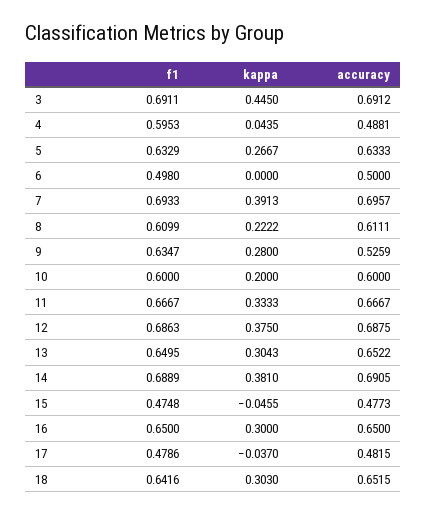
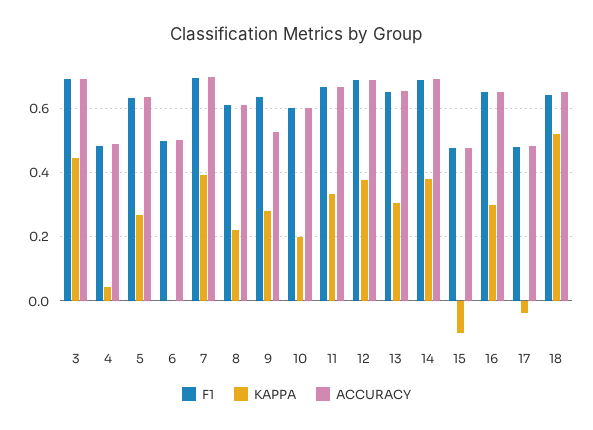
  {
    "f1": {
      "3": 0.6911,
-     "4": 0.5953,
+     "4": 0.48,
      "5": 0.6329,
      "6": 0.498,
      "7": 0.6933,
      "8": 0.6099,
      "9": 0.6347,
      "10": 0.6,
      "11": 0.6667,
      "12": 0.6863,
      "13": 0.6495,
      "14": 0.6889,
      "15": 0.4748,
      "16": 0.65,
      "17": 0.4786,
      "18": 0.6416
    },
    "kappa": {
      "3": 0.445,
      "4": 0.0435,
      "5": 0.2667,
      "6": 0,
      "7": 0.3913,
      "8": 0.2222,
      "9": 0.28,
      "10": 0.2,
      "11": 0.3333,
      "12": 0.375,
      "13": 0.3043,
      "14": 0.381,
-     "15": -0.0455,
+     "15": -0.1,
      "16": 0.3,
      "17": -0.037,
-     "18": 0.303
+     "18": 0.52
    },
    "accuracy": {
      "3": 0.6912,
      "4": 0.4881,
      "5": 0.6333,
      "6": 0.5,
      "7": 0.6957,
      "8": 0.6111,
      "9": 0.5259,
      "10": 0.6,
      "11": 0.6667,
      "12": 0.6875,
      "13": 0.6522,
      "14": 0.6905,
      "15": 0.4773,
      "16": 0.65,
      "17": 0.4815,
      "18": 0.6515
    }
  }

